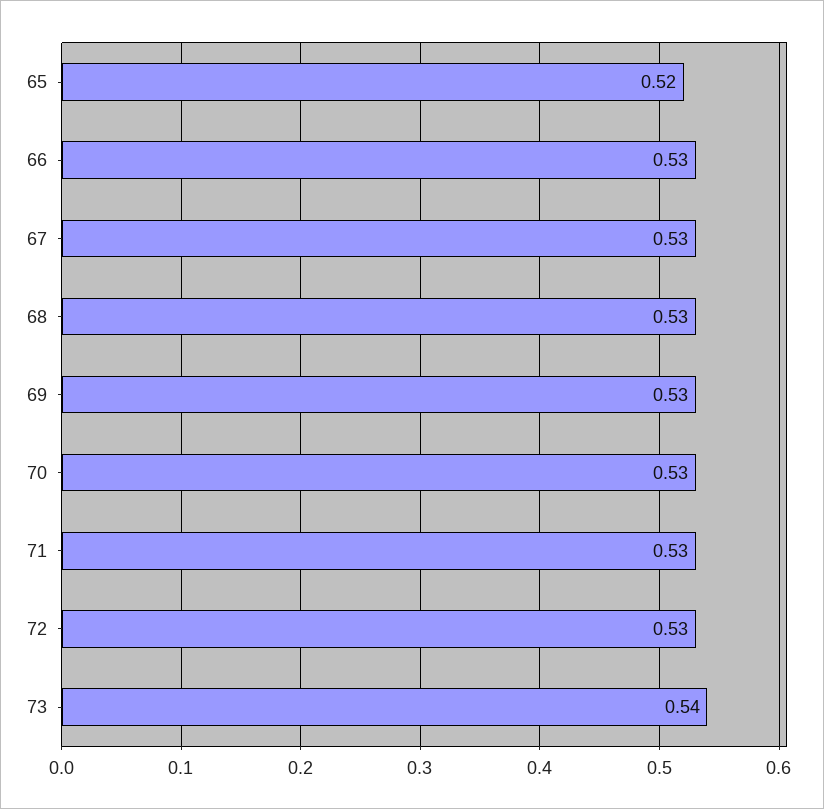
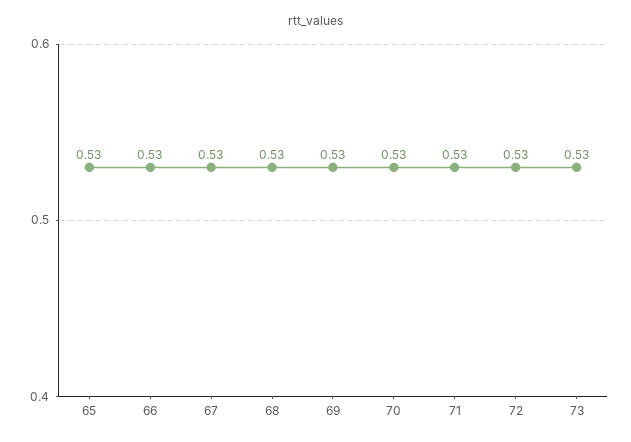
  {
-   "65": 0.52,
+   "65": 0.53,
    "66": 0.53,
    "67": 0.53,
    "68": 0.53,
    "69": 0.53,
    "70": 0.53,
    "71": 0.53,
    "72": 0.53,
-   "73": 0.54
+   "73": 0.53
  }

